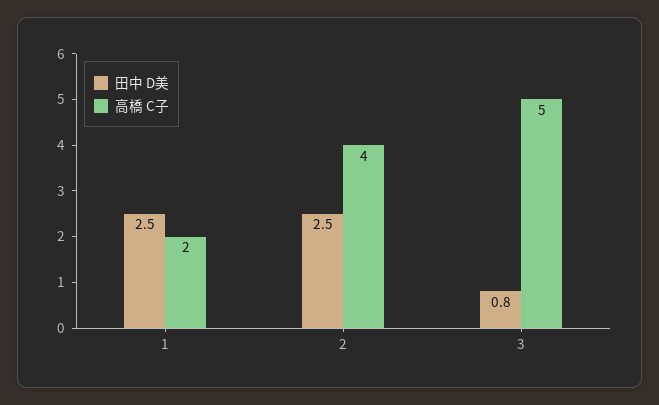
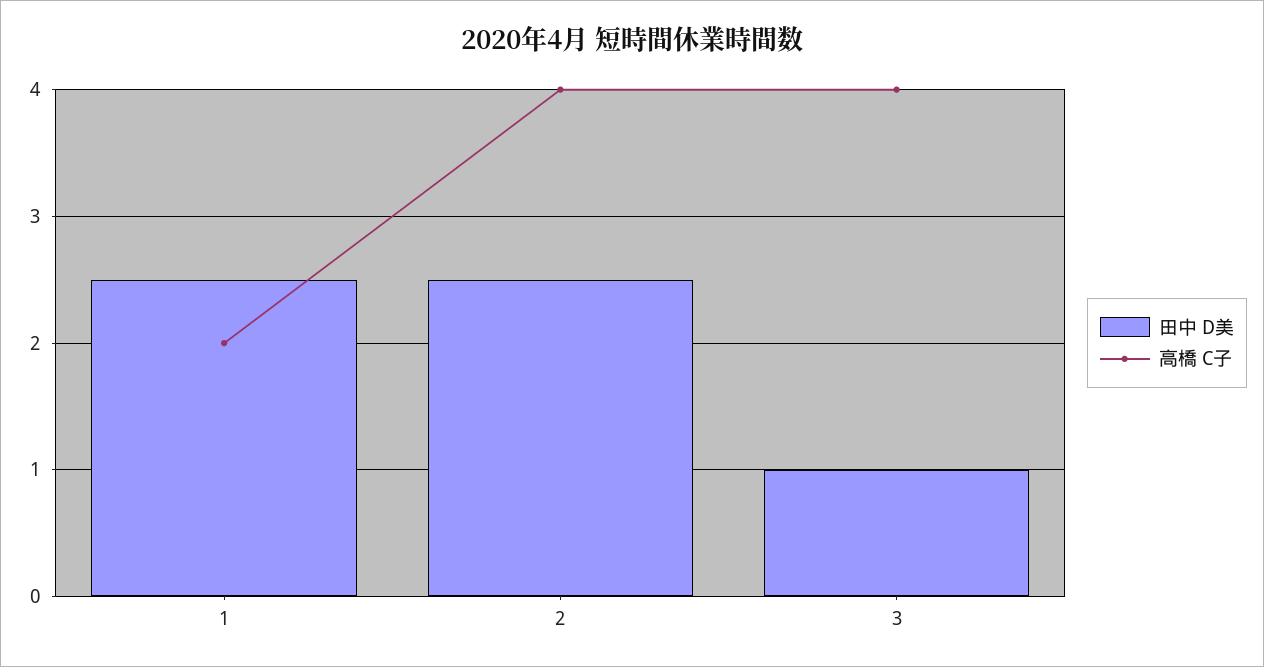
  {
    "田中 D美": {
      "1": 2.5,
      "2": 2.5,
-     "3": 0.8
+     "3": 1
    },
    "高橋 C子": {
      "1": 2,
      "2": 4,
-     "3": 5
+     "3": 4
    }
  }

